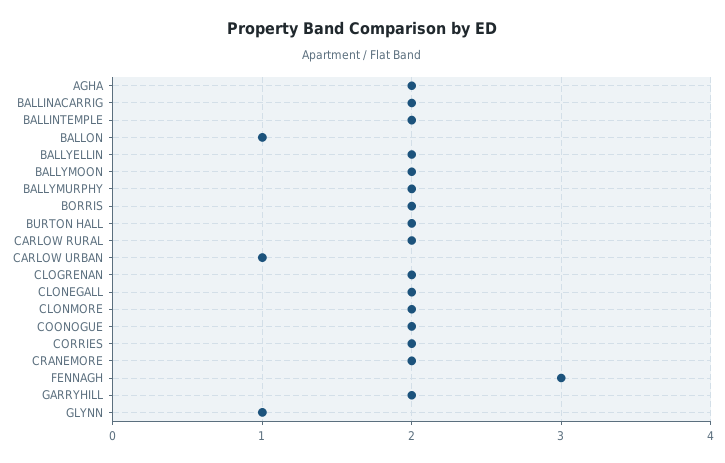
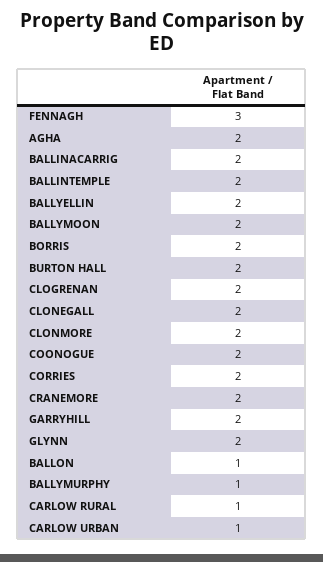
  {
    "AGHA": 2,
    "BALLINACARRIG": 2,
    "BALLINTEMPLE": 2,
    "BALLON": 1,
    "BALLYELLIN": 2,
    "BALLYMOON": 2,
-   "BALLYMURPHY": 2,
+   "BALLYMURPHY": 1,
    "BORRIS": 2,
    "BURTON HALL": 2,
-   "CARLOW RURAL": 2,
+   "CARLOW RURAL": 1,
    "CARLOW URBAN": 1,
    "CLOGRENAN": 2,
    "CLONEGALL": 2,
    "CLONMORE": 2,
    "COONOGUE": 2,
    "CORRIES": 2,
    "CRANEMORE": 2,
    "FENNAGH": 3,
    "GARRYHILL": 2,
-   "GLYNN": 1
+   "GLYNN": 2
  }

